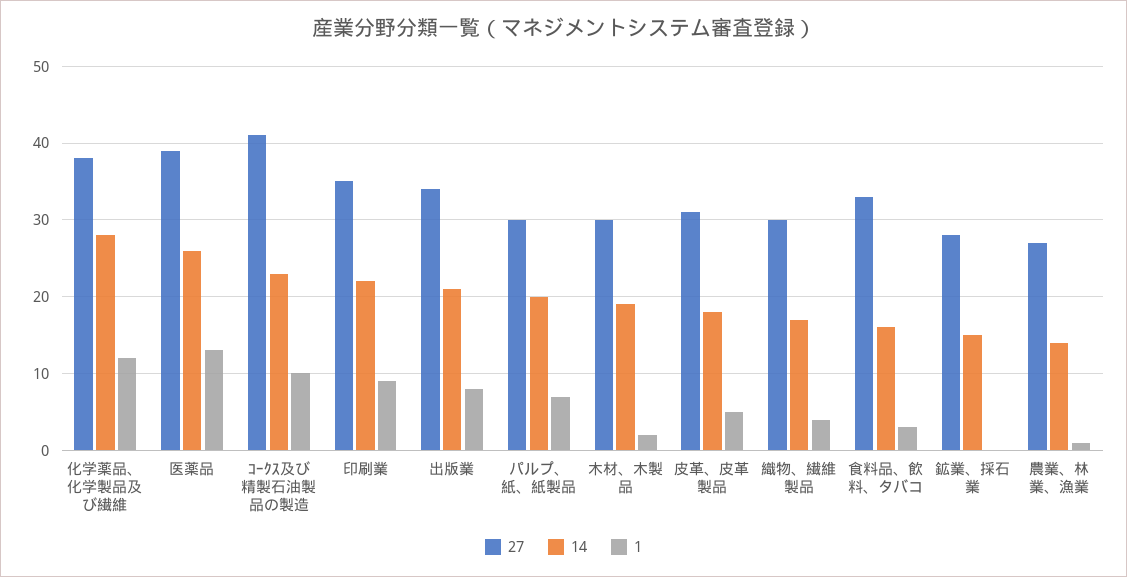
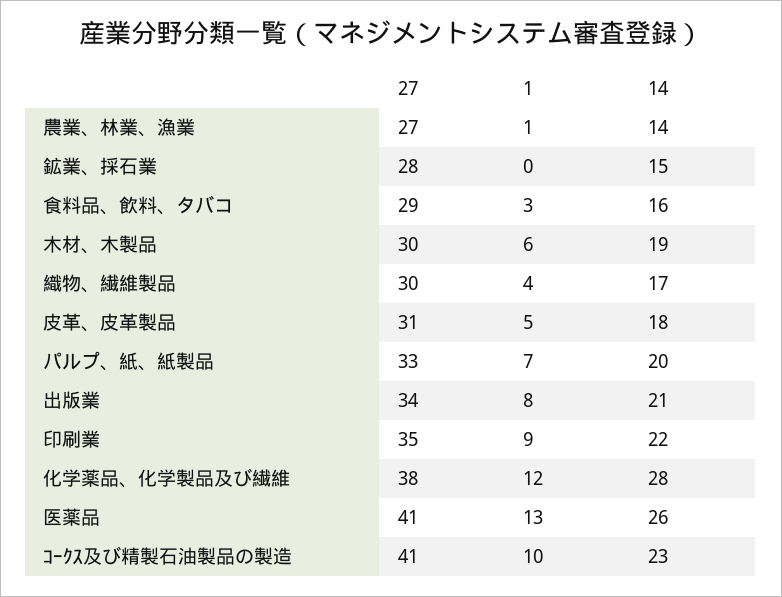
  {
    "27": {
      "化学薬品、化学製品及び繊維": 38,
-     "医薬品": 39,
+     "医薬品": 41,
      "ｺｰｸｽ及び精製石油製品の製造": 41,
      "印刷業": 35,
      "出版業": 34,
-     "パルプ、紙、紙製品": 30,
+     "パルプ、紙、紙製品": 33,
      "木材、木製品": 30,
      "皮革、皮革製品": 31,
      "織物、繊維製品": 30,
-     "食料品、飲料、タバコ": 33,
+     "食料品、飲料、タバコ": 29,
      "鉱業、採石業": 28,
      "農業、林業、漁業": 27
    },
    "14": {
      "化学薬品、化学製品及び繊維": 28,
      "医薬品": 26,
      "ｺｰｸｽ及び精製石油製品の製造": 23,
      "印刷業": 22,
      "出版業": 21,
      "パルプ、紙、紙製品": 20,
      "木材、木製品": 19,
      "皮革、皮革製品": 18,
      "織物、繊維製品": 17,
      "食料品、飲料、タバコ": 16,
      "鉱業、採石業": 15,
      "農業、林業、漁業": 14
    },
    "1": {
      "化学薬品、化学製品及び繊維": 12,
      "医薬品": 13,
      "ｺｰｸｽ及び精製石油製品の製造": 10,
      "印刷業": 9,
      "出版業": 8,
      "パルプ、紙、紙製品": 7,
-     "木材、木製品": 2,
+     "木材、木製品": 6,
      "皮革、皮革製品": 5,
      "織物、繊維製品": 4,
      "食料品、飲料、タバコ": 3,
      "鉱業、採石業": 0,
      "農業、林業、漁業": 1
    }
  }

